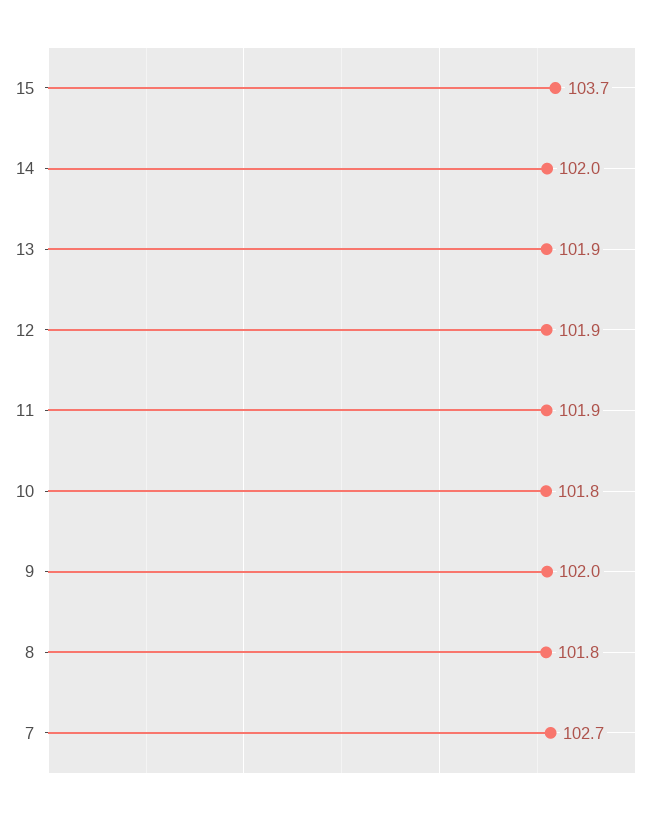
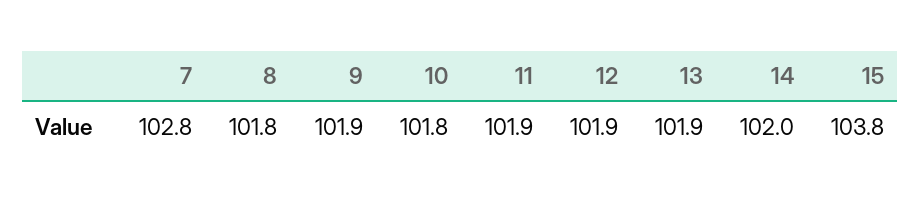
  {
-   "15": 103.7,
+   "15": 103.8,
    "14": 102,
    "13": 101.9,
    "12": 101.9,
    "11": 101.9,
    "10": 101.8,
-   "9": 102,
+   "9": 101.9,
    "8": 101.8,
-   "7": 102.7
+   "7": 102.8
  }

